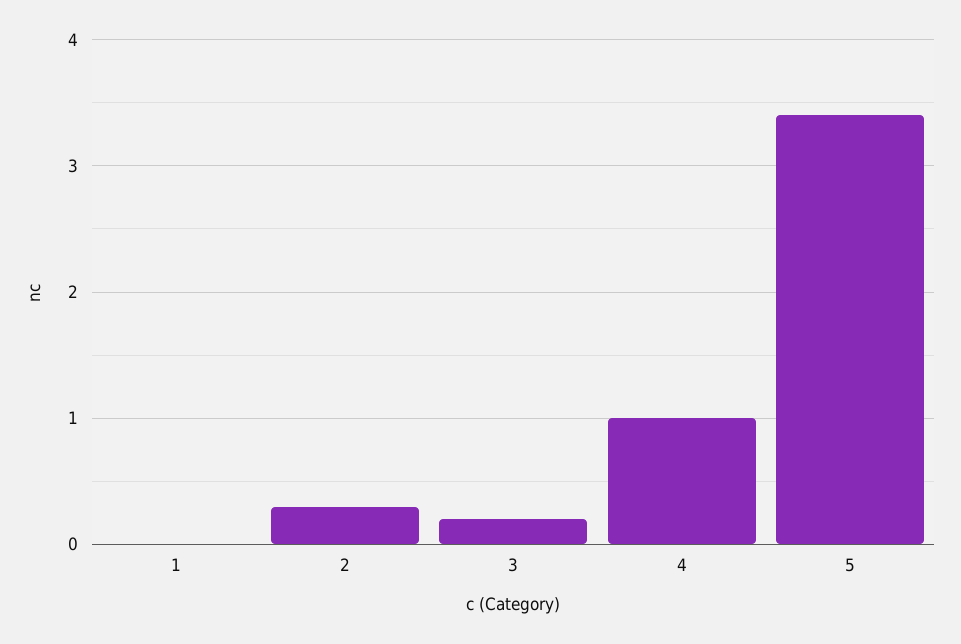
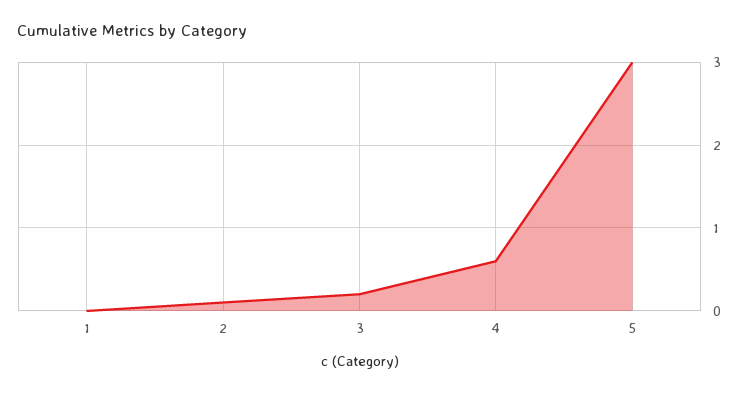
  {
    "1": 0,
-   "2": 0.3,
+   "2": 0.1,
    "3": 0.2,
-   "4": 1,
+   "4": 0.6,
-   "5": 3.4
+   "5": 3
  }

